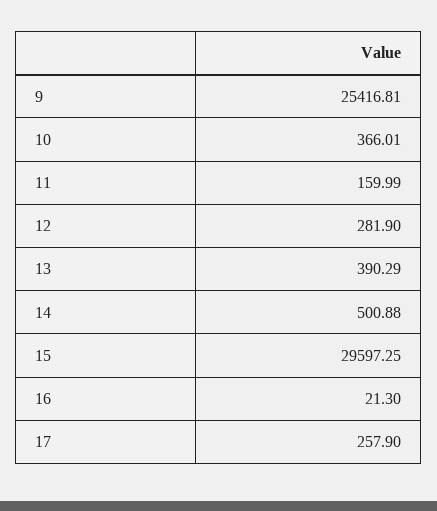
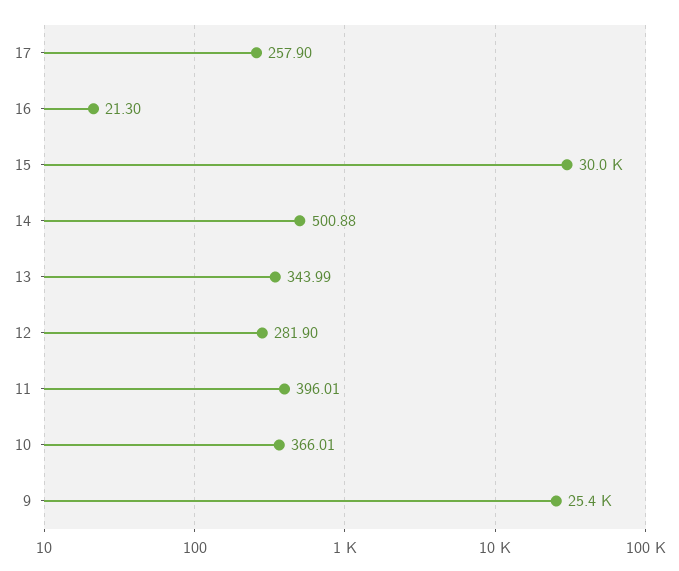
  {
    "9": 25416.81,
    "10": 366.01,
-   "11": 159.99,
+   "11": 396.01,
    "12": 281.9,
-   "13": 390.29,
+   "13": 343.99,
    "14": 500.88,
-   "15": 29597.25,
+   "15": 30000,
    "16": 21.3,
    "17": 257.9
  }

